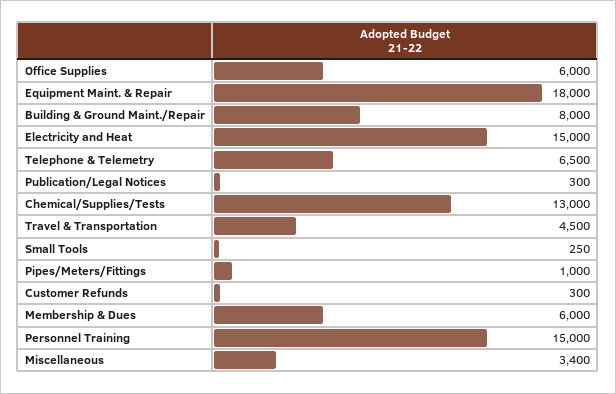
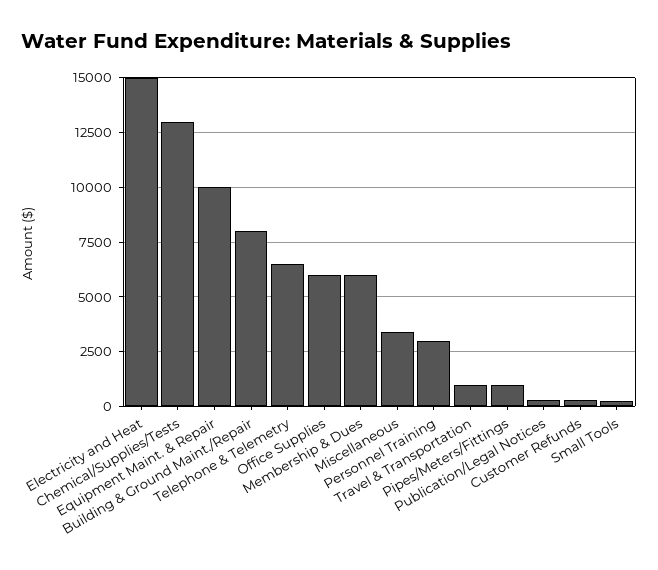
  {
    "Office Supplies": 6000,
-   "Equipment Maint. & Repair": 18000,
+   "Equipment Maint. & Repair": 10000,
    "Building & Ground Maint./Repair": 8000,
    "Electricity and Heat": 15000,
    "Telephone & Telemetry": 6500,
    "Publication/Legal Notices": 300,
    "Chemical/Supplies/Tests": 13000,
-   "Travel & Transportation": 4500,
+   "Travel & Transportation": 1000,
    "Small Tools": 250,
    "Pipes/Meters/Fittings": 1000,
    "Customer Refunds": 300,
    "Membership & Dues": 6000,
-   "Personnel Training": 15000,
+   "Personnel Training": 3000,
    "Miscellaneous": 3400
  }

